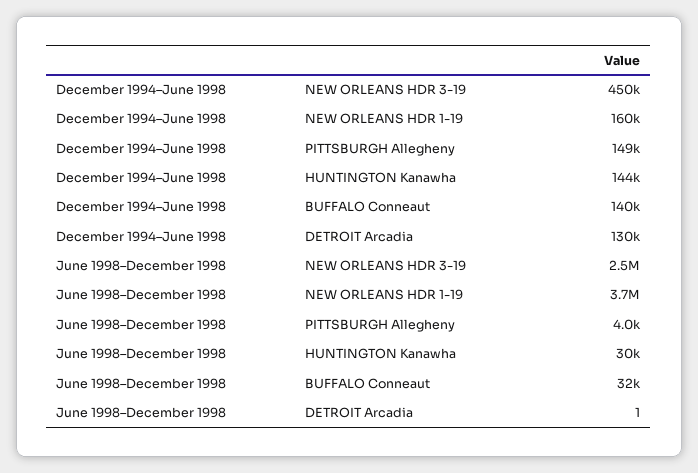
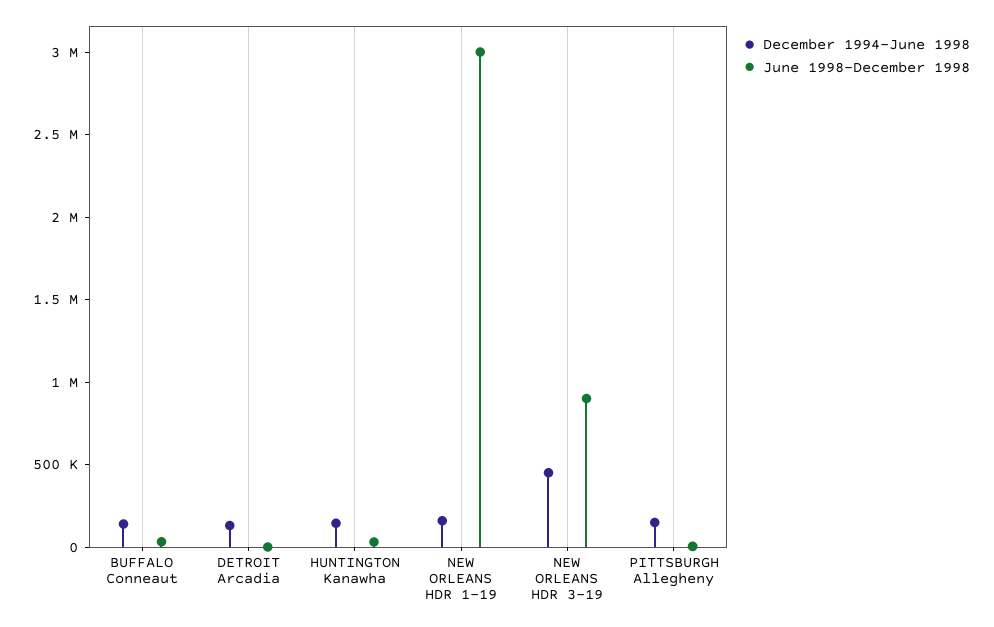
  {
    "December 1994–June 1998": {
      "NEW ORLEANS HDR 3-19": 450000,
      "NEW ORLEANS HDR 1-19": 160000,
      "PITTSBURGH Allegheny": 149000,
      "HUNTINGTON Kanawha": 144000,
      "BUFFALO Conneaut": 140000,
      "DETROIT Arcadia": 130000
    },
    "June 1998–December 1998": {
-     "NEW ORLEANS HDR 3-19": 2500000,
+     "NEW ORLEANS HDR 3-19": 900000,
-     "NEW ORLEANS HDR 1-19": 3700000,
+     "NEW ORLEANS HDR 1-19": 3000000,
      "PITTSBURGH Allegheny": 4000,
      "HUNTINGTON Kanawha": 30000,
      "BUFFALO Conneaut": 32000,
      "DETROIT Arcadia": 1
    }
  }

